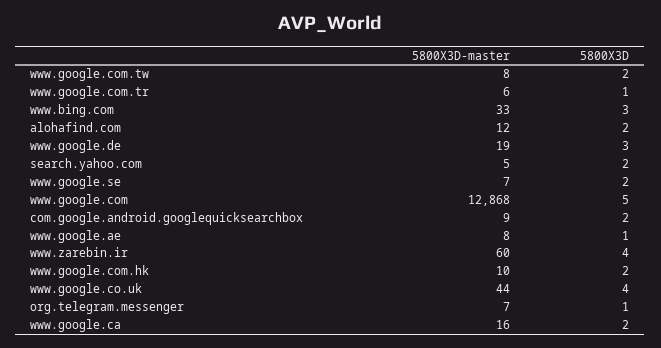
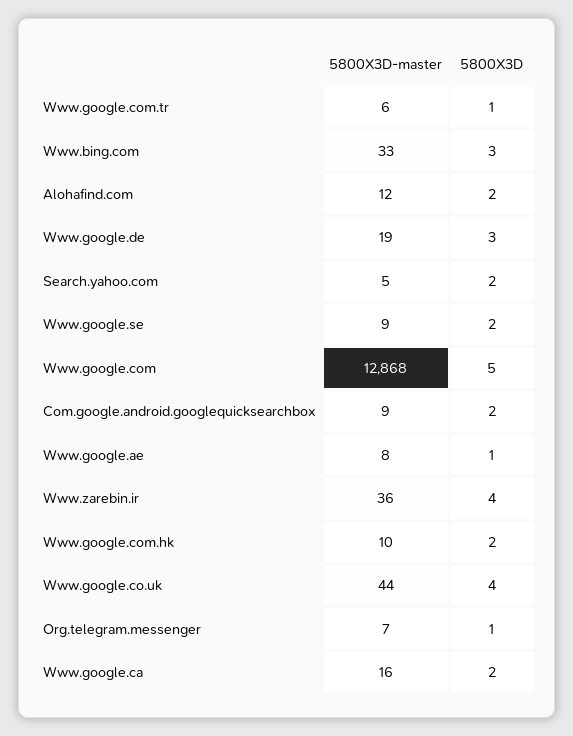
  {
    "5800X3D-master": {
-     "www.google.com.tw": 8,
      "www.google.com.tr": 6,
      "www.bing.com": 33,
      "alohafind.com": 12,
      "www.google.de": 19,
      "search.yahoo.com": 5,
-     "www.google.se": 7,
+     "www.google.se": 9,
      "www.google.com": 12868,
      "com.google.android.googlequicksearchbox": 9,
      "www.google.ae": 8,
-     "www.zarebin.ir": 60,
+     "www.zarebin.ir": 36,
      "www.google.com.hk": 10,
      "www.google.co.uk": 44,
      "org.telegram.messenger": 7,
      "www.google.ca": 16
    },
    "5800X3D": {
-     "www.google.com.tw": 2,
      "www.google.com.tr": 1,
      "www.bing.com": 3,
      "alohafind.com": 2,
      "www.google.de": 3,
      "search.yahoo.com": 2,
      "www.google.se": 2,
      "www.google.com": 5,
      "com.google.android.googlequicksearchbox": 2,
      "www.google.ae": 1,
      "www.zarebin.ir": 4,
      "www.google.com.hk": 2,
      "www.google.co.uk": 4,
      "org.telegram.messenger": 1,
      "www.google.ca": 2
    }
  }

